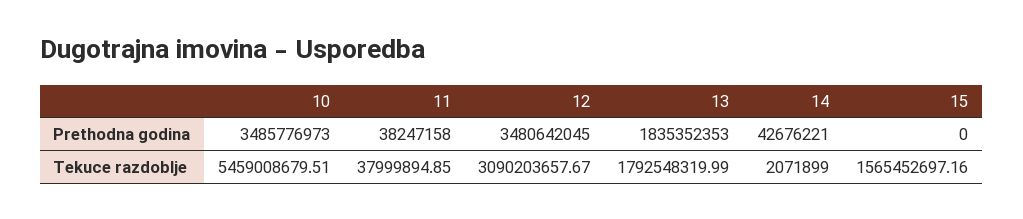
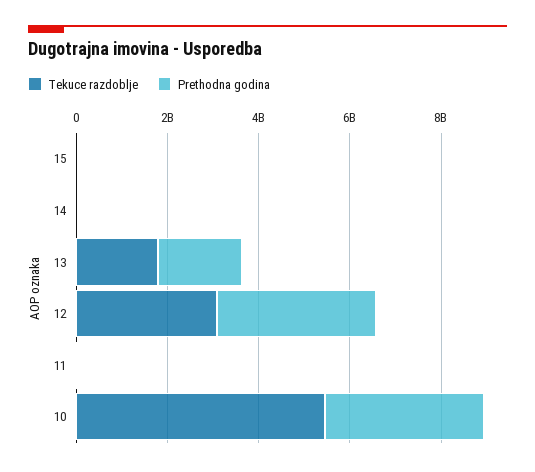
  {
    "Prethodna godina": {
      "10": 3485776973,
      "11": 38247158,
      "12": 3480642045,
      "13": 1835352353,
      "14": 42676221,
      "15": 0
    },
    "Tekuce razdoblje": {
      "10": 5459008679.51,
      "11": 37999894.85,
      "12": 3090203657.67,
      "13": 1792548319.99,
      "14": 2071899,
-     "15": 1565452697.16
+     "15": 0
    }
  }

